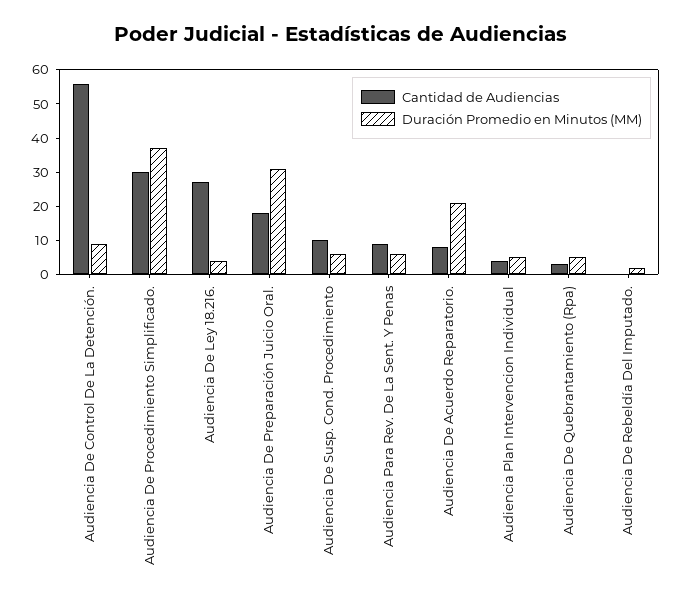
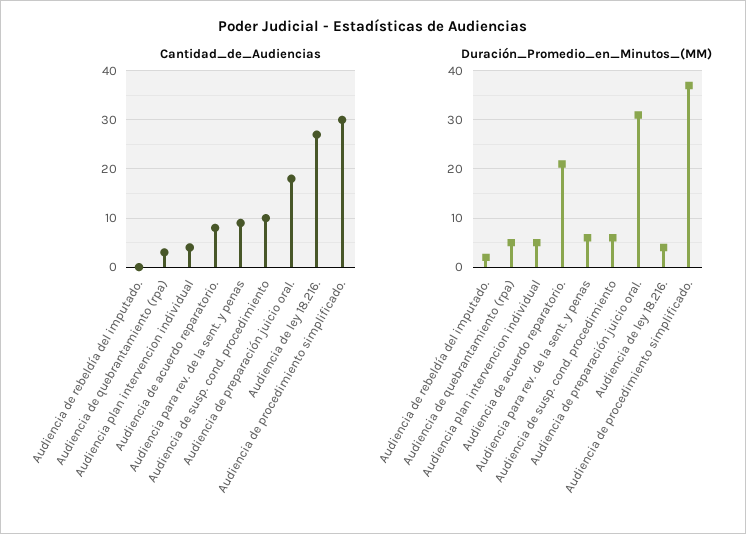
  {
    "Cantidad de Audiencias": {
-     "Audiencia De Control De La Detención.": 55,
      "Audiencia De Procedimiento Simplificado.": 30,
      "Audiencia De Ley 18.216.": 25,
      "Audiencia De Preparación Juicio Oral.": 20,
      "Audiencia De Susp. Cond. Procedimiento": 10,
      "Audiencia Para Rev. De La Sent. Y Penas": 10,
      "Audiencia De Acuerdo Reparatorio.": 10,
      "Audiencia Plan Intervencion Individual": 5,
      "Audiencia De Quebrantamiento (Rpa)": 5,
      "Audiencia De Rebeldía Del Imputado.": 0
    },
    "Duración Promedio en Minutos (MM)": {
-     "Audiencia De Control De La Detención.": 10,
      "Audiencia De Procedimiento Simplificado.": 35,
      "Audiencia De Ley 18.216.": 5,
      "Audiencia De Preparación Juicio Oral.": 30,
      "Audiencia De Susp. Cond. Procedimiento": 5,
      "Audiencia Para Rev. De La Sent. Y Penas": 5,
      "Audiencia De Acuerdo Reparatorio.": 20,
      "Audiencia Plan Intervencion Individual": 5,
      "Audiencia De Quebrantamiento (Rpa)": 5,
      "Audiencia De Rebeldía Del Imputado.": 0
    }
  }

